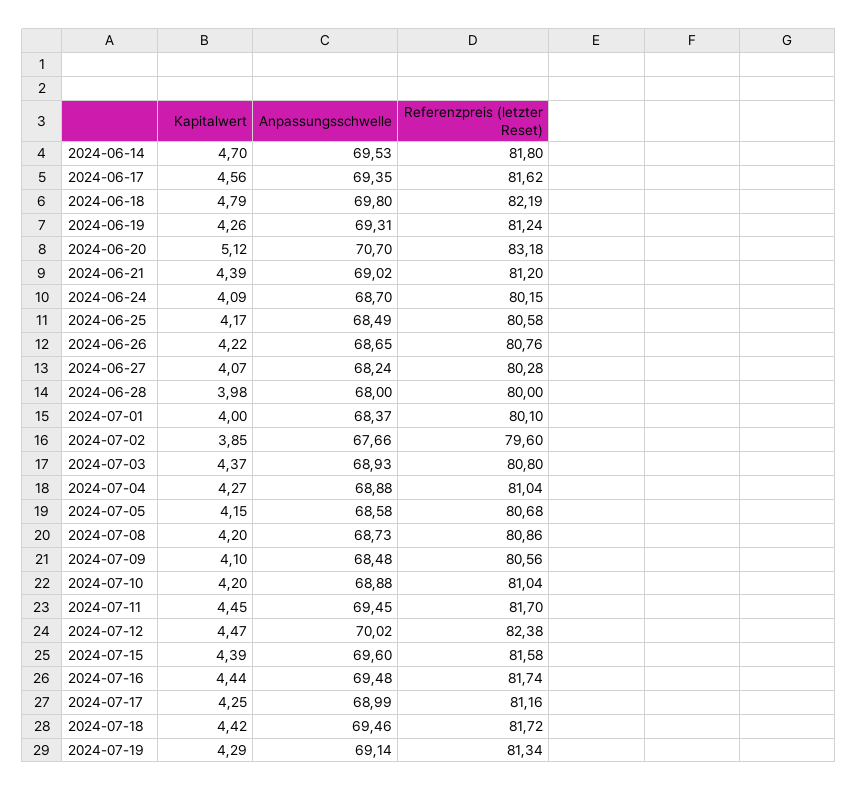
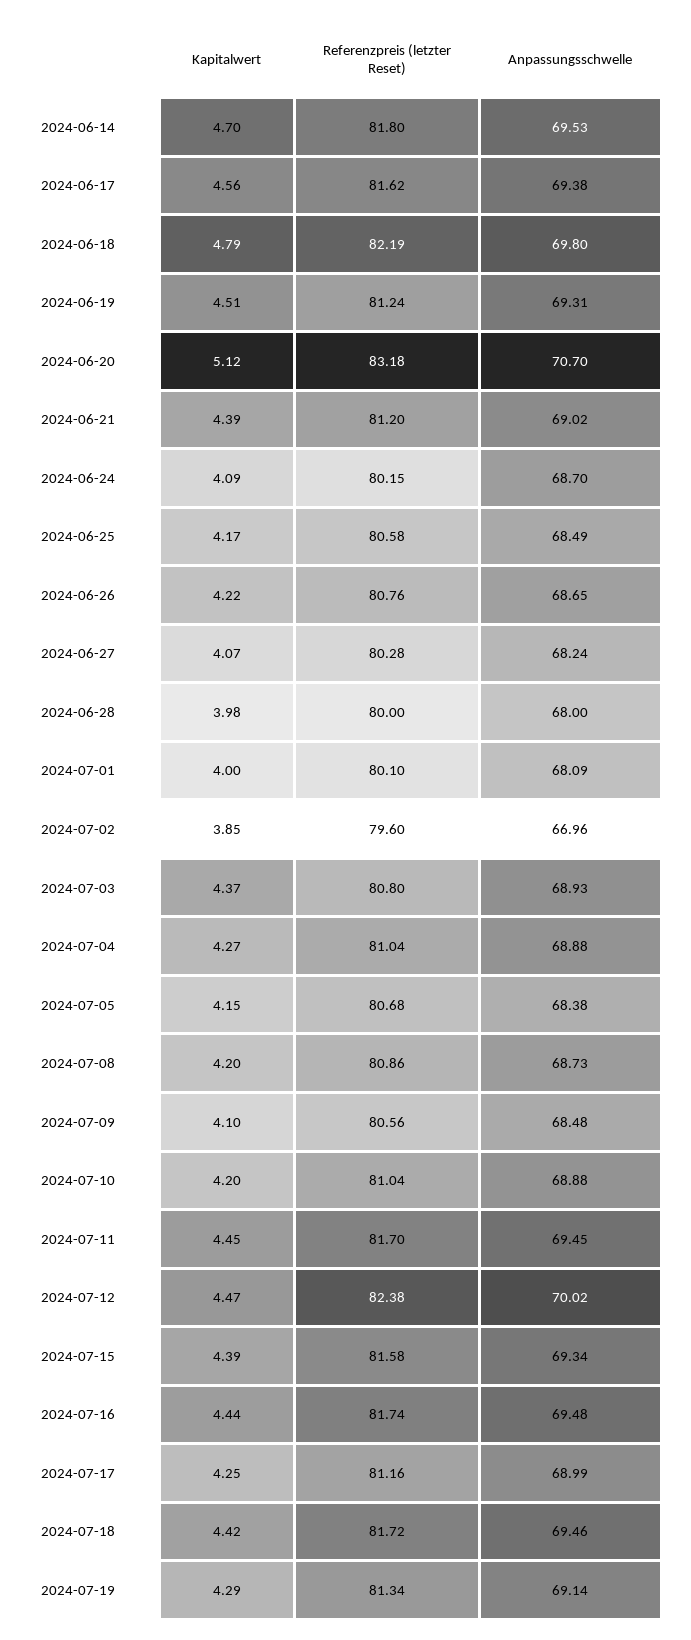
  {
    "Kapitalwert": {
      "2024-06-14": 4.7,
      "2024-06-17": 4.56,
      "2024-06-18": 4.79,
-     "2024-06-19": 4.26,
+     "2024-06-19": 4.51,
      "2024-06-20": 5.12,
      "2024-06-21": 4.39,
      "2024-06-24": 4.09,
      "2024-06-25": 4.17,
      "2024-06-26": 4.22,
      "2024-06-27": 4.07,
      "2024-06-28": 3.98,
      "2024-07-01": 4,
      "2024-07-02": 3.85,
      "2024-07-03": 4.37,
      "2024-07-04": 4.27,
      "2024-07-05": 4.15,
      "2024-07-08": 4.2,
      "2024-07-09": 4.1,
      "2024-07-10": 4.2,
      "2024-07-11": 4.45,
      "2024-07-12": 4.47,
      "2024-07-15": 4.39,
      "2024-07-16": 4.44,
      "2024-07-17": 4.25,
      "2024-07-18": 4.42,
      "2024-07-19": 4.29
    },
    "Anpassungsschwelle": {
      "2024-06-14": 69.53,
-     "2024-06-17": 69.35,
+     "2024-06-17": 69.38,
      "2024-06-18": 69.8,
      "2024-06-19": 69.31,
      "2024-06-20": 70.7,
      "2024-06-21": 69.02,
      "2024-06-24": 68.7,
      "2024-06-25": 68.49,
      "2024-06-26": 68.65,
      "2024-06-27": 68.24,
      "2024-06-28": 68,
-     "2024-07-01": 68.37,
+     "2024-07-01": 68.09,
-     "2024-07-02": 67.66,
+     "2024-07-02": 66.96,
      "2024-07-03": 68.93,
      "2024-07-04": 68.88,
-     "2024-07-05": 68.58,
+     "2024-07-05": 68.38,
      "2024-07-08": 68.73,
      "2024-07-09": 68.48,
      "2024-07-10": 68.88,
      "2024-07-11": 69.45,
      "2024-07-12": 70.02,
-     "2024-07-15": 69.6,
+     "2024-07-15": 69.34,
      "2024-07-16": 69.48,
      "2024-07-17": 68.99,
      "2024-07-18": 69.46,
      "2024-07-19": 69.14
    },
    "Referenzpreis (letzter Reset)": {
      "2024-06-14": 81.8,
      "2024-06-17": 81.62,
      "2024-06-18": 82.19,
      "2024-06-19": 81.24,
      "2024-06-20": 83.18,
      "2024-06-21": 81.2,
      "2024-06-24": 80.15,
      "2024-06-25": 80.58,
      "2024-06-26": 80.76,
      "2024-06-27": 80.28,
      "2024-06-28": 80,
      "2024-07-01": 80.1,
      "2024-07-02": 79.6,
      "2024-07-03": 80.8,
      "2024-07-04": 81.04,
      "2024-07-05": 80.68,
      "2024-07-08": 80.86,
      "2024-07-09": 80.56,
      "2024-07-10": 81.04,
      "2024-07-11": 81.7,
      "2024-07-12": 82.38,
      "2024-07-15": 81.58,
      "2024-07-16": 81.74,
      "2024-07-17": 81.16,
      "2024-07-18": 81.72,
      "2024-07-19": 81.34
    }
  }

